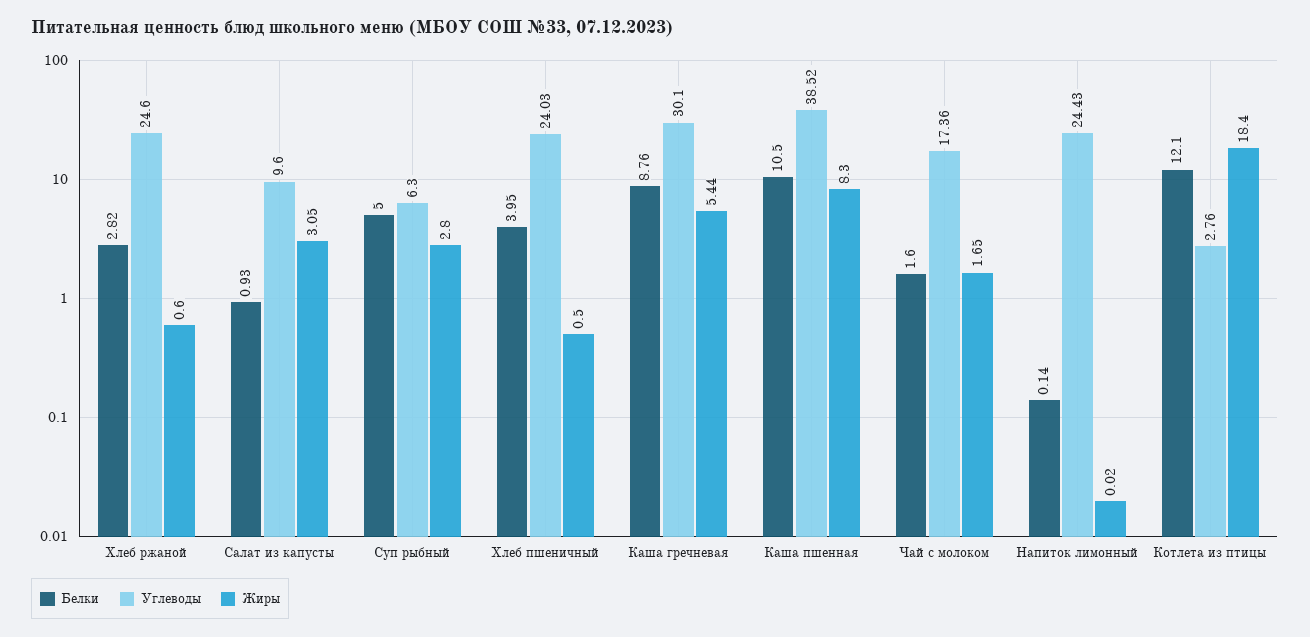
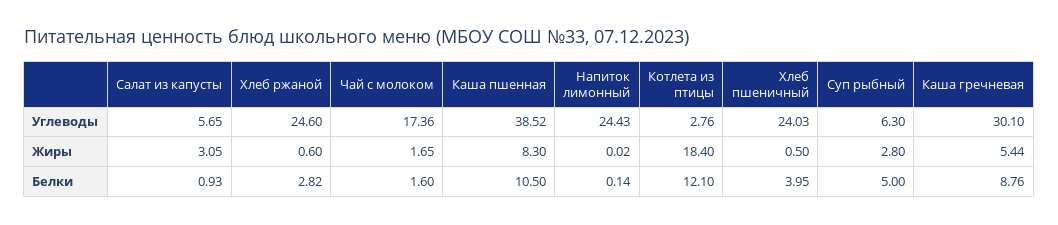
  {
    "Белки": {
      "Хлеб ржаной": 2.82,
      "Салат из капусты": 0.93,
      "Суп рыбный": 5,
      "Хлеб пшеничный": 3.95,
      "Каша гречневая": 8.76,
      "Каша пшенная": 10.5,
      "Чай с молоком": 1.6,
      "Напиток лимонный": 0.14,
      "Котлета из птицы": 12.1
    },
    "Углеводы": {
      "Хлеб ржаной": 24.6,
-     "Салат из капусты": 9.6,
+     "Салат из капусты": 5.65,
      "Суп рыбный": 6.3,
      "Хлеб пшеничный": 24.03,
      "Каша гречневая": 30.1,
      "Каша пшенная": 38.52,
      "Чай с молоком": 17.36,
      "Напиток лимонный": 24.43,
      "Котлета из птицы": 2.76
    },
    "Жиры": {
      "Хлеб ржаной": 0.6,
      "Салат из капусты": 3.05,
      "Суп рыбный": 2.8,
      "Хлеб пшеничный": 0.5,
      "Каша гречневая": 5.44,
      "Каша пшенная": 8.3,
      "Чай с молоком": 1.65,
      "Напиток лимонный": 0.02,
      "Котлета из птицы": 18.4
    }
  }

